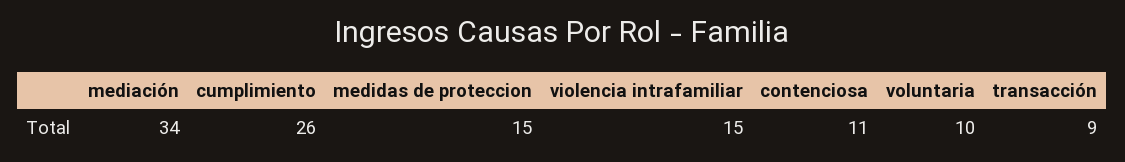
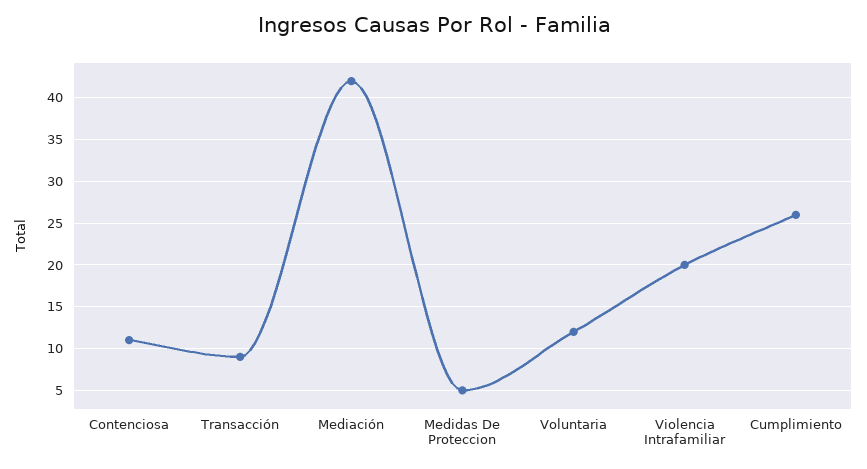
  {
-   "mediación": 34,
+   "mediación": 42,
    "cumplimiento": 26,
-   "medidas de proteccion": 15,
+   "medidas de proteccion": 5,
-   "violencia intrafamiliar": 15,
+   "violencia intrafamiliar": 20,
    "contenciosa": 11,
-   "voluntaria": 10,
+   "voluntaria": 12,
    "transacción": 9
  }

